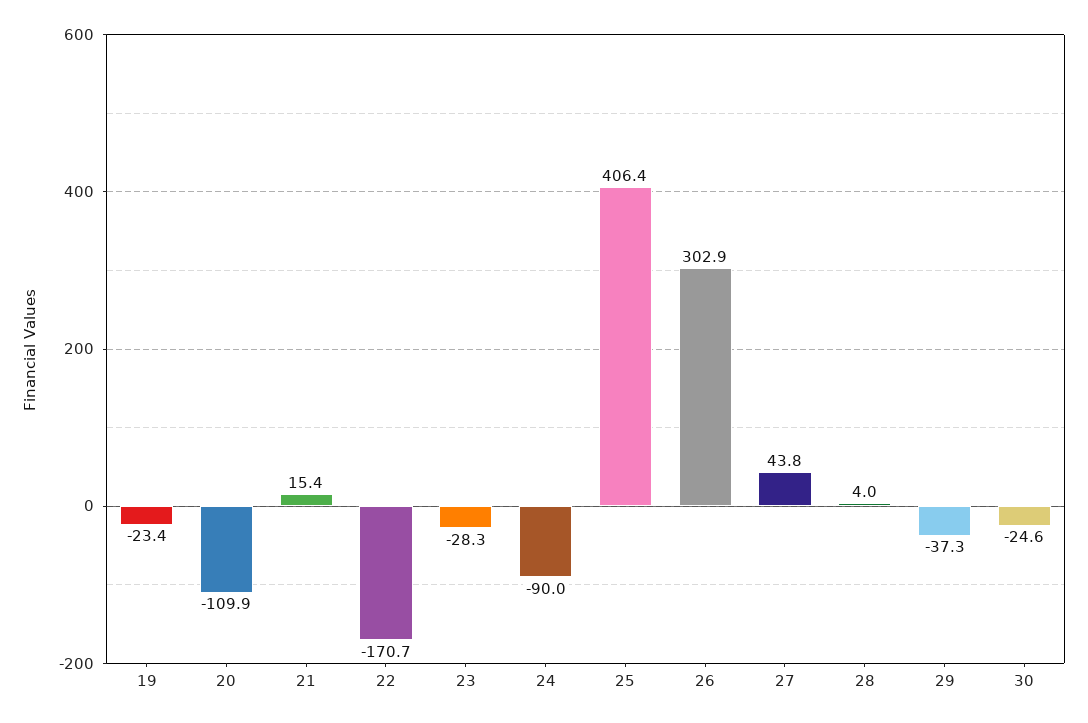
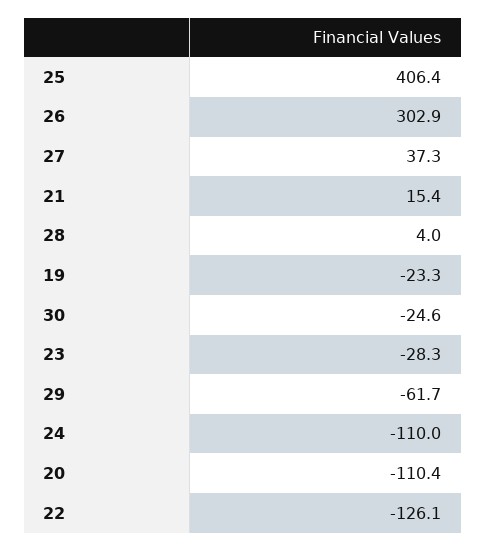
  {
-   "19": -23.4,
+   "19": -23.3,
-   "20": -109.9,
+   "20": -110.4,
    "21": 15.4,
-   "22": -170.7,
+   "22": -126.1,
    "23": -28.3,
-   "24": -90,
+   "24": -110,
    "25": 406.4,
    "26": 302.9,
-   "27": 43.8,
+   "27": 37.3,
    "28": 4,
-   "29": -37.3,
+   "29": -61.7,
    "30": -24.6
  }

